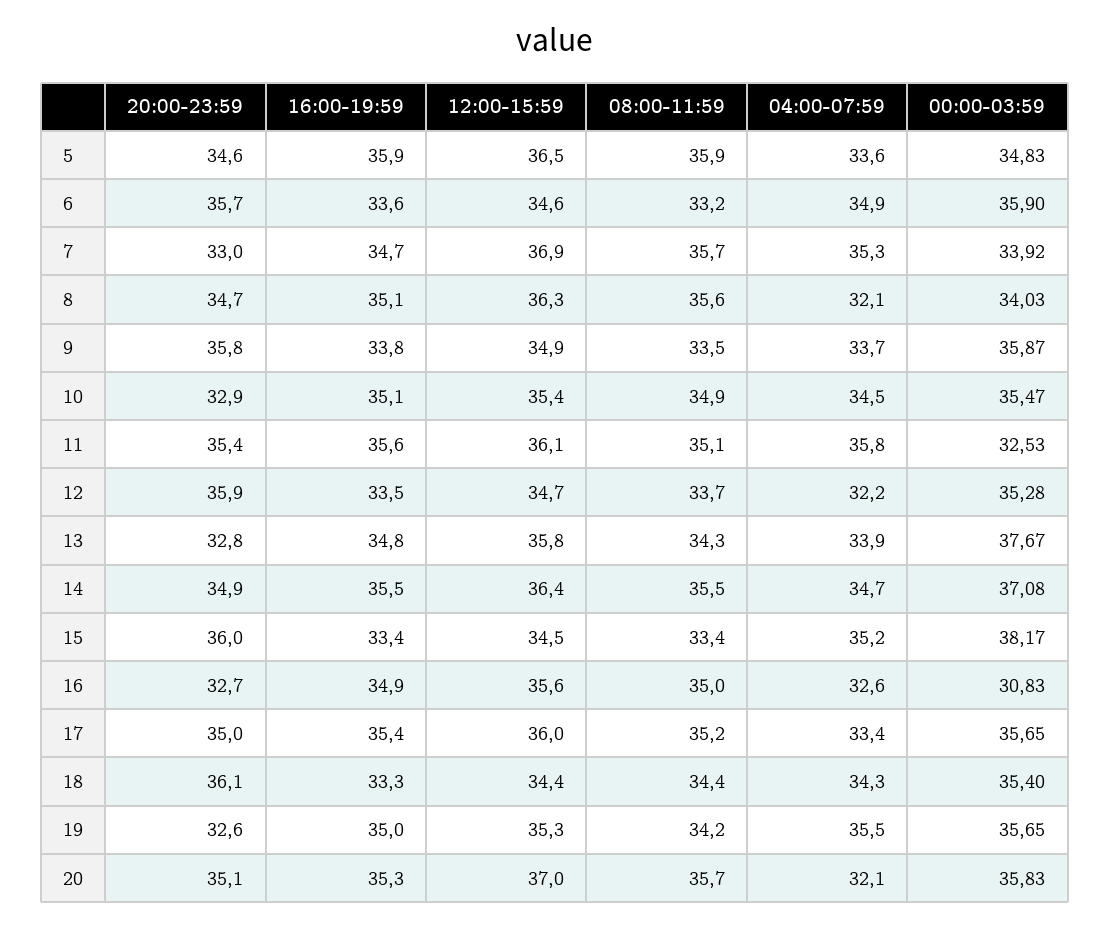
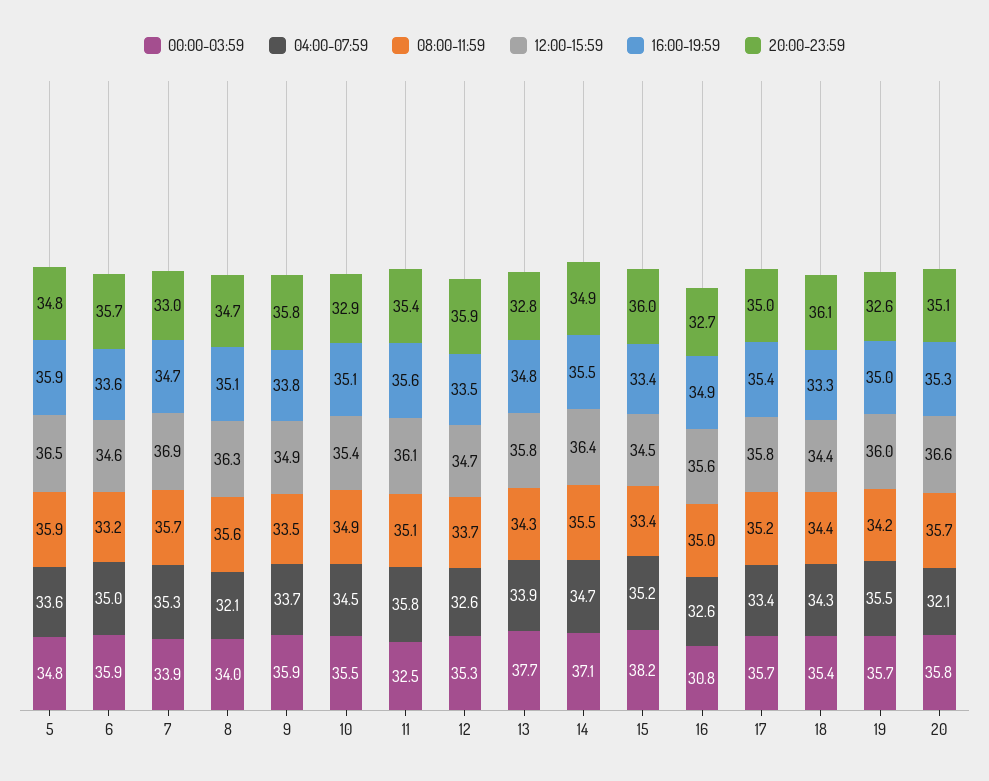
  {
    "20:00-23:59": {
-     "5": 34.6,
+     "5": 34.8,
      "6": 35.7,
      "7": 33,
      "8": 34.7,
      "9": 35.8,
      "10": 32.9,
      "11": 35.4,
      "12": 35.9,
      "13": 32.8,
      "14": 34.9,
      "15": 36,
      "16": 32.7,
      "17": 35,
      "18": 36.1,
      "19": 32.6,
      "20": 35.1
    },
    "16:00-19:59": {
      "5": 35.9,
      "6": 33.6,
      "7": 34.7,
      "8": 35.1,
      "9": 33.8,
      "10": 35.1,
      "11": 35.6,
      "12": 33.5,
      "13": 34.8,
      "14": 35.5,
      "15": 33.4,
      "16": 34.9,
      "17": 35.4,
      "18": 33.3,
      "19": 35,
      "20": 35.3
    },
    "12:00-15:59": {
      "5": 36.5,
      "6": 34.6,
      "7": 36.9,
      "8": 36.3,
      "9": 34.9,
      "10": 35.4,
      "11": 36.1,
      "12": 34.7,
      "13": 35.8,
      "14": 36.4,
      "15": 34.5,
      "16": 35.6,
-     "17": 36,
+     "17": 35.8,
      "18": 34.4,
-     "19": 35.3,
+     "19": 36,
-     "20": 37
+     "20": 36.6
    },
    "08:00-11:59": {
      "5": 35.9,
      "6": 33.2,
      "7": 35.7,
      "8": 35.6,
      "9": 33.5,
      "10": 34.9,
      "11": 35.1,
      "12": 33.7,
      "13": 34.3,
      "14": 35.5,
      "15": 33.4,
      "16": 35,
      "17": 35.2,
      "18": 34.4,
      "19": 34.2,
      "20": 35.7
    },
    "04:00-07:59": {
      "5": 33.6,
-     "6": 34.9,
+     "6": 35,
      "7": 35.3,
      "8": 32.1,
      "9": 33.7,
      "10": 34.5,
      "11": 35.8,
-     "12": 32.2,
+     "12": 32.6,
      "13": 33.9,
      "14": 34.7,
      "15": 35.2,
      "16": 32.6,
      "17": 33.4,
      "18": 34.3,
      "19": 35.5,
      "20": 32.1
    },
    "00:00-03:59": {
      "5": 34.83,
      "6": 35.9,
      "7": 33.92,
      "8": 34.03,
      "9": 35.87,
      "10": 35.47,
      "11": 32.53,
      "12": 35.28,
      "13": 37.67,
      "14": 37.08,
      "15": 38.17,
      "16": 30.83,
      "17": 35.65,
      "18": 35.4,
      "19": 35.65,
      "20": 35.83
    }
  }

